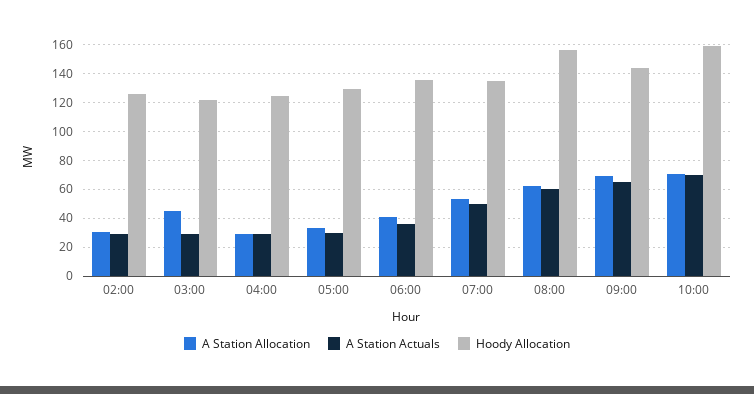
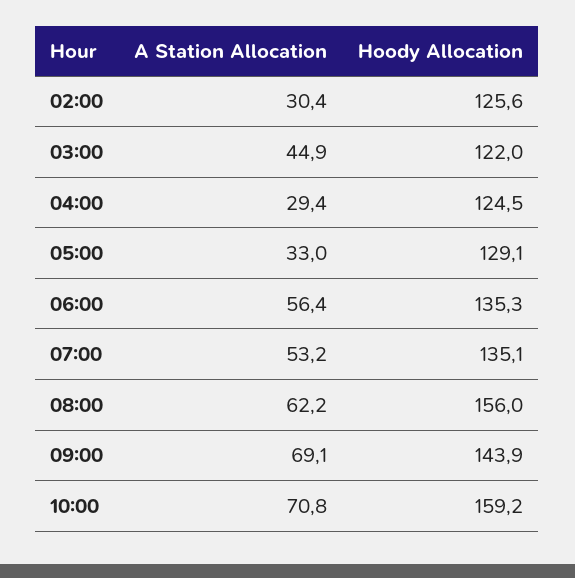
  {
    "A Station Allocation": {
      "02:00": 30.4,
      "03:00": 44.9,
      "04:00": 29.4,
      "05:00": 33,
-     "06:00": 40,
+     "06:00": 56.4,
      "07:00": 53.2,
      "08:00": 62.2,
      "09:00": 69.1,
      "10:00": 70.8
    },
-   "A Station Actuals": {
-     "02:00": 30,
-     "03:00": 30,
-     "04:00": 30,
-     "05:00": 30,
-     "06:00": 35,
-     "07:00": 50,
-     "08:00": 60,
-     "09:00": 65,
-     "10:00": 70
-   },
    "Hoody Allocation": {
      "02:00": 125.6,
      "03:00": 122,
      "04:00": 124.5,
      "05:00": 129.1,
      "06:00": 135.3,
      "07:00": 135.1,
      "08:00": 156,
      "09:00": 143.9,
      "10:00": 159.2
    }
  }

